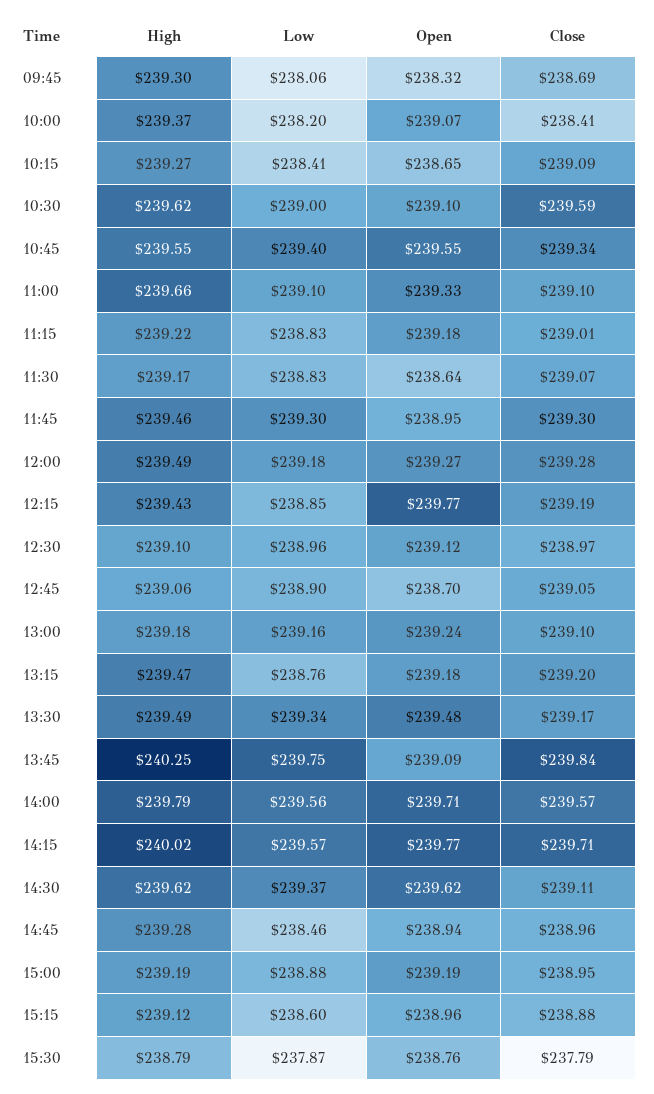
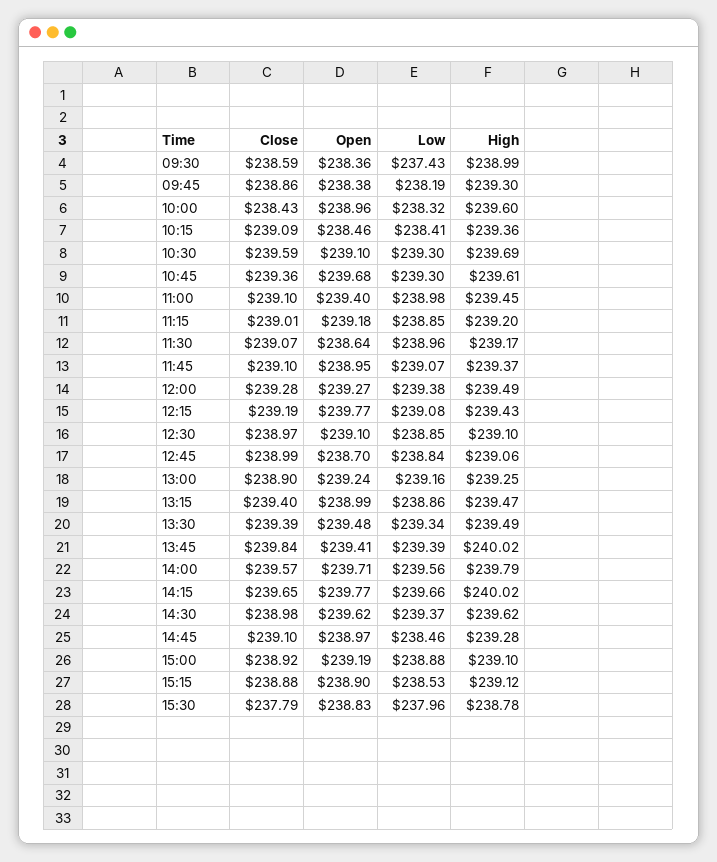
  {
    "High": {
      "09:45": 239.3,
-     "10:00": 239.37,
+     "10:00": 239.6,
-     "10:15": 239.27,
+     "10:15": 239.36,
-     "10:30": 239.62,
+     "10:30": 239.69,
-     "10:45": 239.55,
+     "10:45": 239.61,
-     "11:00": 239.66,
+     "11:00": 239.45,
-     "11:15": 239.22,
+     "11:15": 239.2,
      "11:30": 239.17,
-     "11:45": 239.46,
+     "11:45": 239.37,
      "12:00": 239.49,
      "12:15": 239.43,
      "12:30": 239.1,
      "12:45": 239.06,
-     "13:00": 239.18,
+     "13:00": 239.25,
      "13:15": 239.47,
      "13:30": 239.49,
-     "13:45": 240.25,
+     "13:45": 240.02,
      "14:00": 239.79,
      "14:15": 240.02,
      "14:30": 239.62,
      "14:45": 239.28,
-     "15:00": 239.19,
+     "15:00": 239.1,
      "15:15": 239.12,
-     "15:30": 238.79
+     "15:30": 238.78,
+     "09:30": 238.99
    },
    "Low": {
-     "09:45": 238.06,
+     "09:45": 238.19,
-     "10:00": 238.2,
+     "10:00": 238.32,
      "10:15": 238.41,
-     "10:30": 239,
+     "10:30": 239.3,
-     "10:45": 239.4,
+     "10:45": 239.3,
-     "11:00": 239.1,
+     "11:00": 238.98,
-     "11:15": 238.83,
+     "11:15": 238.85,
-     "11:30": 238.83,
+     "11:30": 238.96,
-     "11:45": 239.3,
+     "11:45": 239.07,
-     "12:00": 239.18,
+     "12:00": 239.38,
-     "12:15": 238.85,
+     "12:15": 239.08,
-     "12:30": 238.96,
+     "12:30": 238.85,
-     "12:45": 238.9,
+     "12:45": 238.84,
      "13:00": 239.16,
-     "13:15": 238.76,
+     "13:15": 238.86,
      "13:30": 239.34,
-     "13:45": 239.75,
+     "13:45": 239.39,
      "14:00": 239.56,
-     "14:15": 239.57,
+     "14:15": 239.66,
      "14:30": 239.37,
      "14:45": 238.46,
      "15:00": 238.88,
-     "15:15": 238.6,
+     "15:15": 238.53,
-     "15:30": 237.87
+     "15:30": 237.96,
+     "09:30": 237.43
    },
    "Open": {
-     "09:45": 238.32,
+     "09:45": 238.38,
-     "10:00": 239.07,
+     "10:00": 238.96,
-     "10:15": 238.65,
+     "10:15": 238.46,
      "10:30": 239.1,
-     "10:45": 239.55,
+     "10:45": 239.68,
-     "11:00": 239.33,
+     "11:00": 239.4,
      "11:15": 239.18,
      "11:30": 238.64,
      "11:45": 238.95,
      "12:00": 239.27,
      "12:15": 239.77,
-     "12:30": 239.12,
+     "12:30": 239.1,
      "12:45": 238.7,
      "13:00": 239.24,
-     "13:15": 239.18,
+     "13:15": 238.99,
      "13:30": 239.48,
-     "13:45": 239.09,
+     "13:45": 239.41,
      "14:00": 239.71,
      "14:15": 239.77,
      "14:30": 239.62,
-     "14:45": 238.94,
+     "14:45": 238.97,
      "15:00": 239.19,
-     "15:15": 238.96,
+     "15:15": 238.9,
-     "15:30": 238.76
+     "15:30": 238.83,
+     "09:30": 238.36
    },
    "Close": {
-     "09:45": 238.69,
+     "09:45": 238.86,
-     "10:00": 238.41,
+     "10:00": 238.43,
      "10:15": 239.09,
      "10:30": 239.59,
-     "10:45": 239.34,
+     "10:45": 239.36,
      "11:00": 239.1,
      "11:15": 239.01,
      "11:30": 239.07,
-     "11:45": 239.3,
+     "11:45": 239.1,
      "12:00": 239.28,
      "12:15": 239.19,
      "12:30": 238.97,
-     "12:45": 239.05,
+     "12:45": 238.99,
-     "13:00": 239.1,
+     "13:00": 238.9,
-     "13:15": 239.2,
+     "13:15": 239.4,
-     "13:30": 239.17,
+     "13:30": 239.39,
      "13:45": 239.84,
      "14:00": 239.57,
-     "14:15": 239.71,
+     "14:15": 239.65,
-     "14:30": 239.11,
+     "14:30": 238.98,
-     "14:45": 238.96,
+     "14:45": 239.1,
-     "15:00": 238.95,
+     "15:00": 238.92,
      "15:15": 238.88,
-     "15:30": 237.79
+     "15:30": 237.79,
+     "09:30": 238.59
    }
  }

